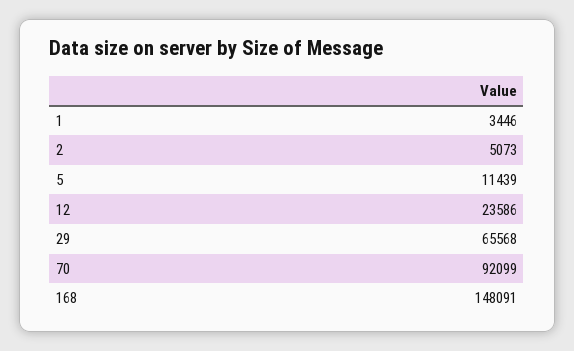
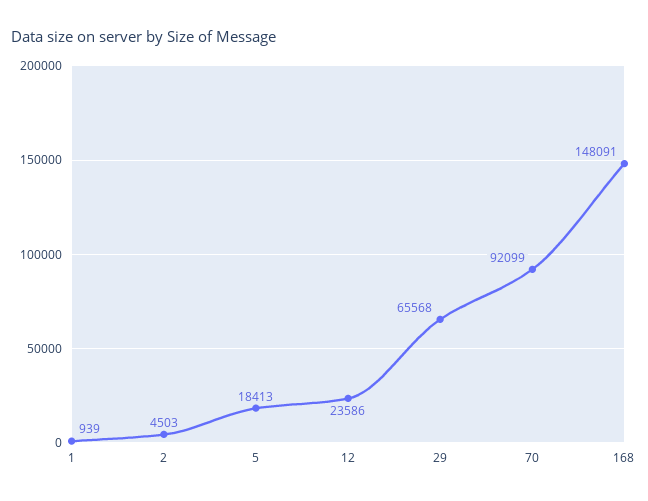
  {
-   "1": 3446,
+   "1": 939,
-   "2": 5073,
+   "2": 4503,
-   "5": 11439,
+   "5": 18413,
    "12": 23586,
    "29": 65568,
    "70": 92099,
    "168": 148091
  }

